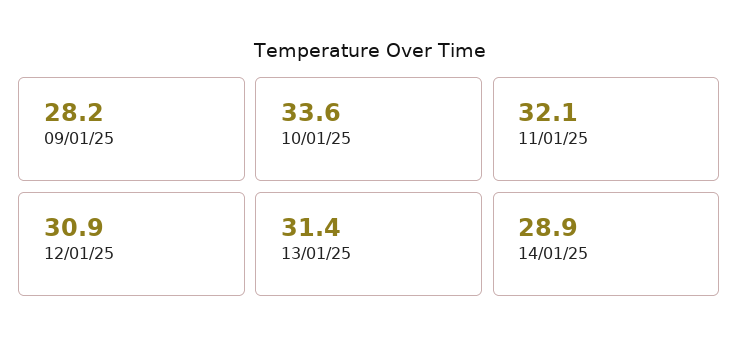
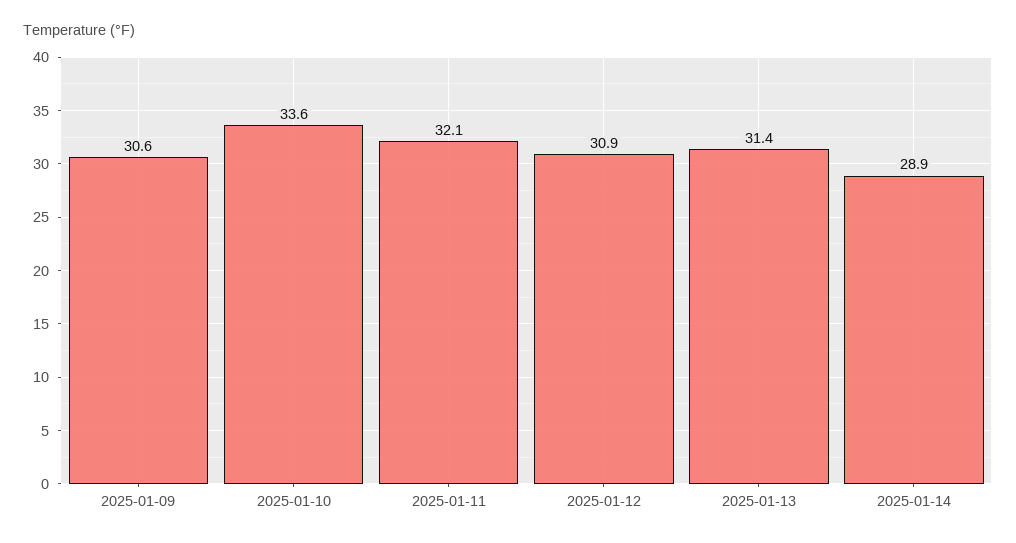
  {
-   "09/01/25": 28.2,
+   "09/01/25": 30.6,
    "10/01/25": 33.6,
    "11/01/25": 32.1,
    "12/01/25": 30.9,
    "13/01/25": 31.4,
    "14/01/25": 28.9
  }

